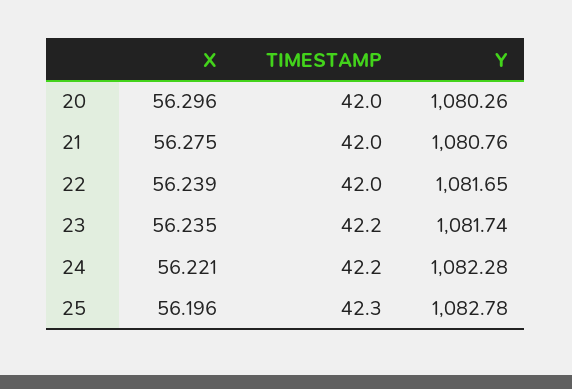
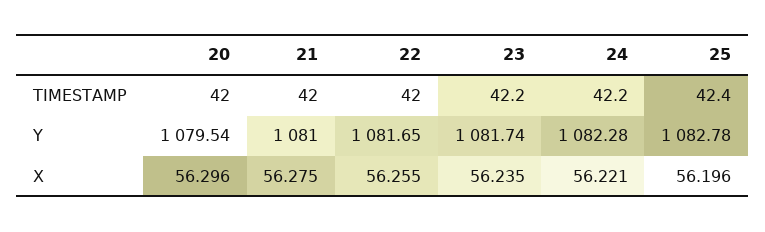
  {
    "X": {
      "20": 56.296,
      "21": 56.275,
-     "22": 56.239,
+     "22": 56.255,
      "23": 56.235,
      "24": 56.221,
      "25": 56.196
    },
    "TIMESTAMP": {
      "20": 42,
      "21": 42,
      "22": 42,
      "23": 42.2,
      "24": 42.2,
-     "25": 42.3
+     "25": 42.4
    },
    "Y": {
-     "20": 1080.26,
+     "20": 1079.54,
-     "21": 1080.76,
+     "21": 1081,
      "22": 1081.65,
      "23": 1081.74,
      "24": 1082.28,
      "25": 1082.78
    }
  }

